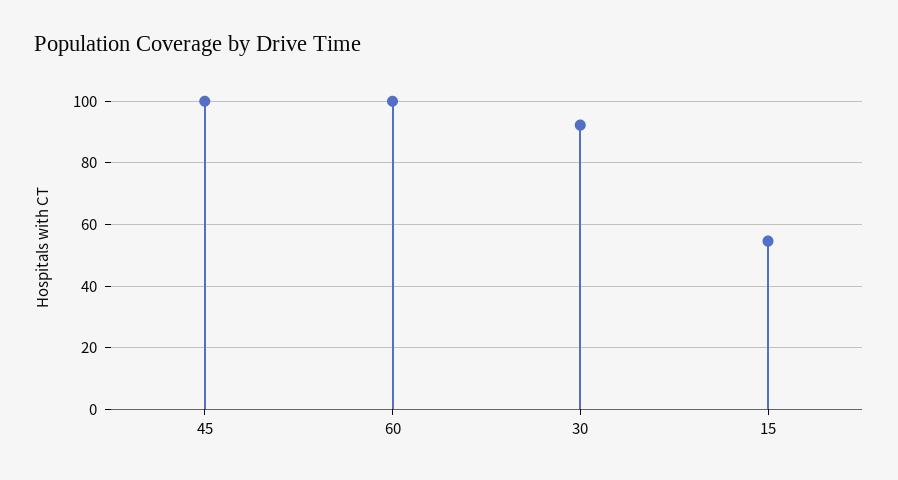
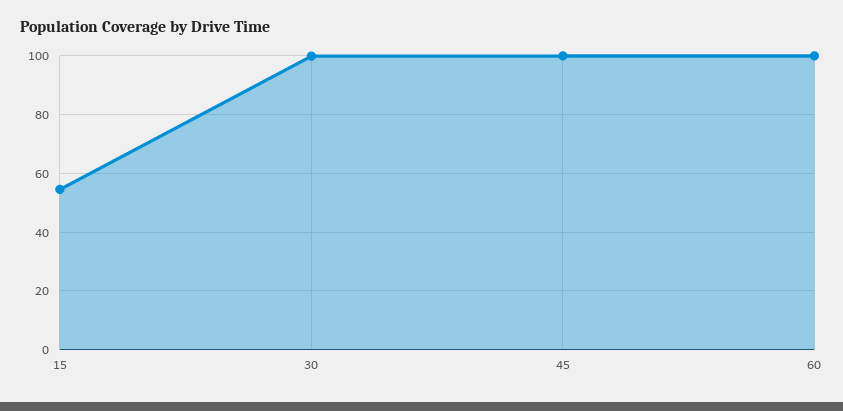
  {
    "45": 100,
    "60": 100,
-   "30": 92,
+   "30": 100,
    "15": 54
  }

